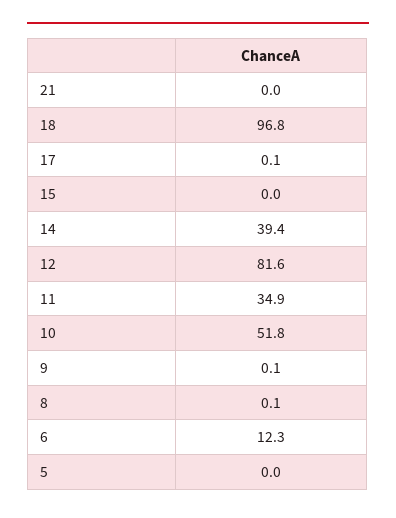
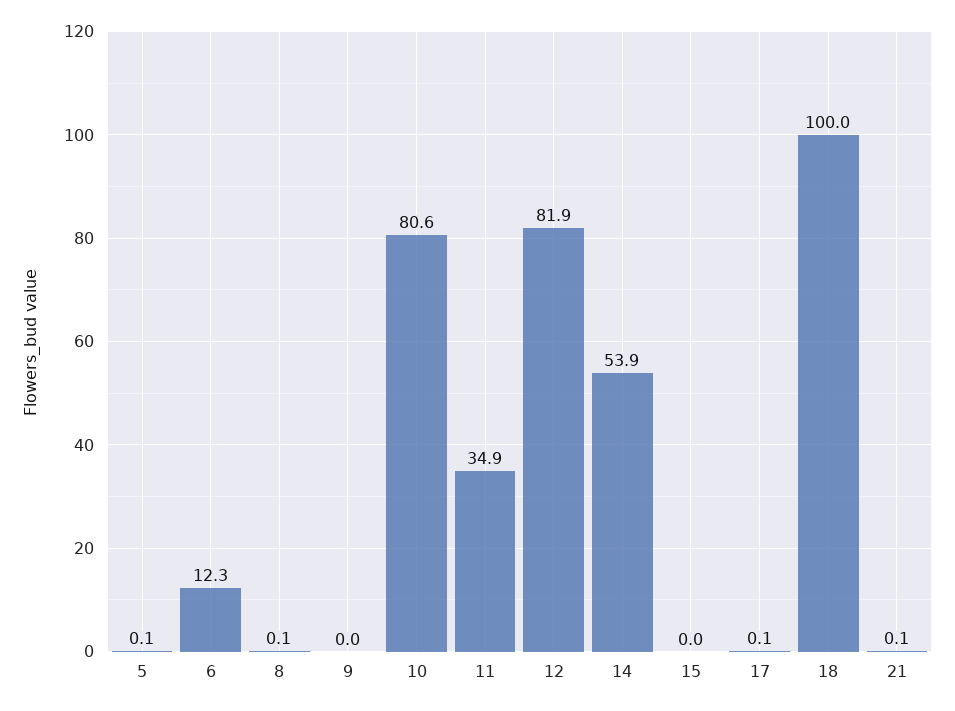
  {
-   "21": 0,
+   "21": 0.1,
-   "18": 96.8,
+   "18": 100,
    "17": 0.1,
    "15": 0,
-   "14": 39.4,
+   "14": 53.9,
-   "12": 81.6,
+   "12": 81.9,
    "11": 34.9,
-   "10": 51.8,
+   "10": 80.6,
-   "9": 0.1,
+   "9": 0,
    "8": 0.1,
    "6": 12.3,
-   "5": 0
+   "5": 0.1
  }

